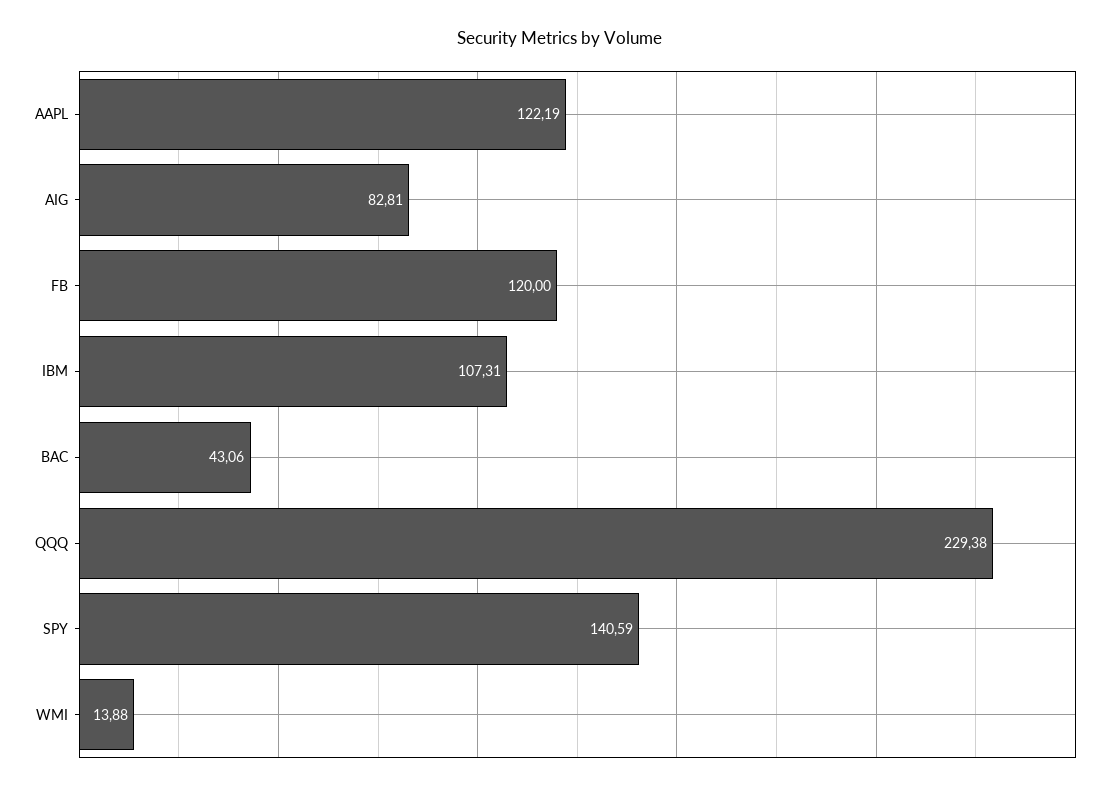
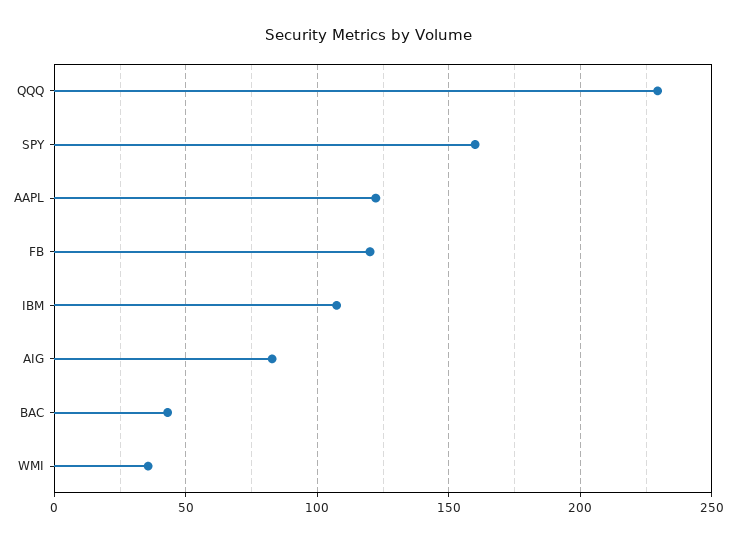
  {
    "AAPL": 122.19,
    "AIG": 82.81,
    "FB": 120,
    "IBM": 107.31,
    "BAC": 43.06,
    "QQQ": 229.38,
-   "SPY": 140.59,
+   "SPY": 160,
-   "WMI": 13.88
+   "WMI": 35
  }

